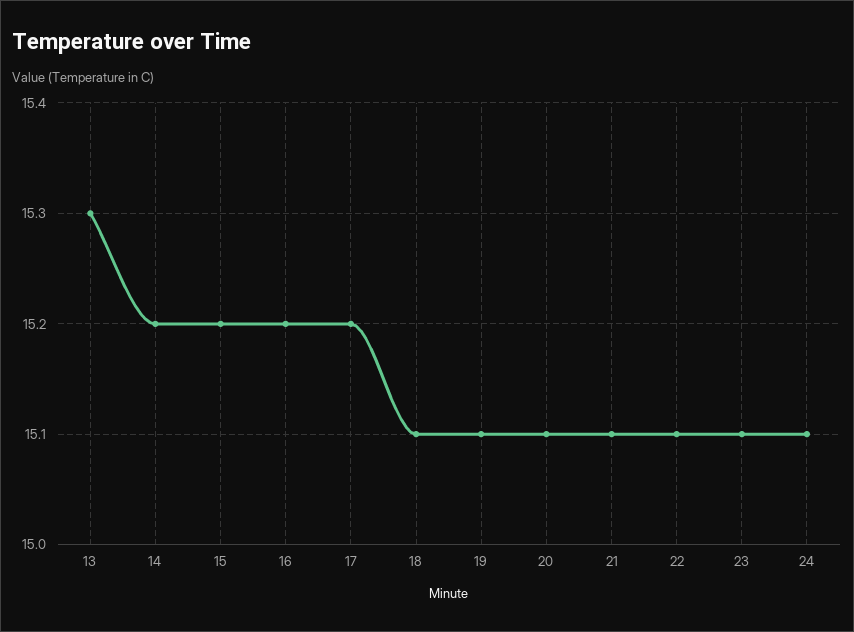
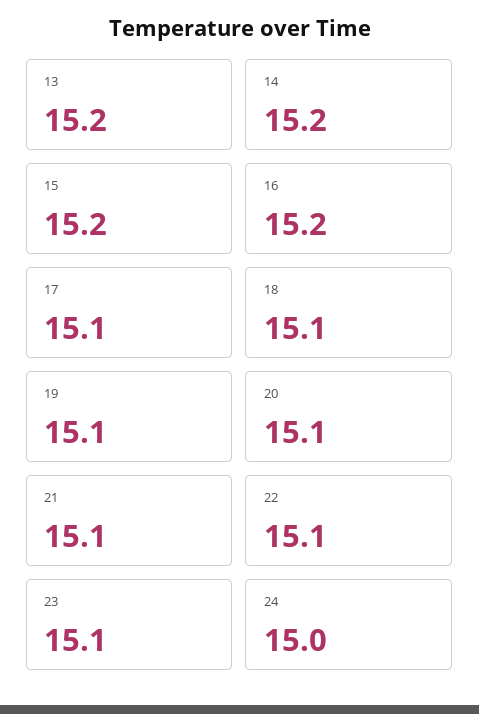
  {
-   "13": 15.3,
+   "13": 15.2,
    "14": 15.2,
    "15": 15.2,
    "16": 15.2,
-   "17": 15.2,
+   "17": 15.1,
    "18": 15.1,
    "19": 15.1,
    "20": 15.1,
    "21": 15.1,
    "22": 15.1,
    "23": 15.1,
-   "24": 15.1
+   "24": 15
  }

